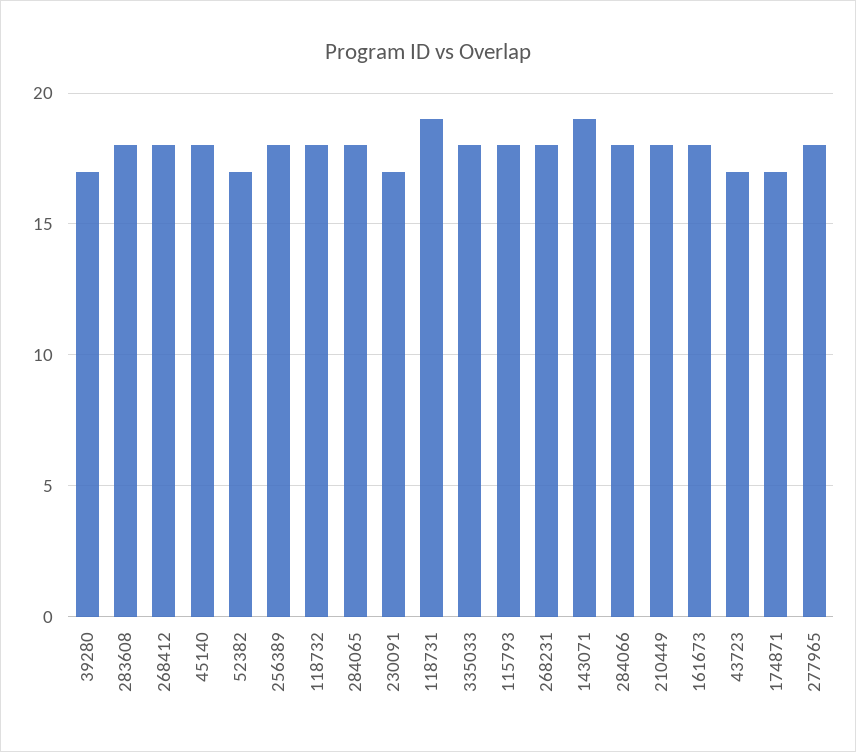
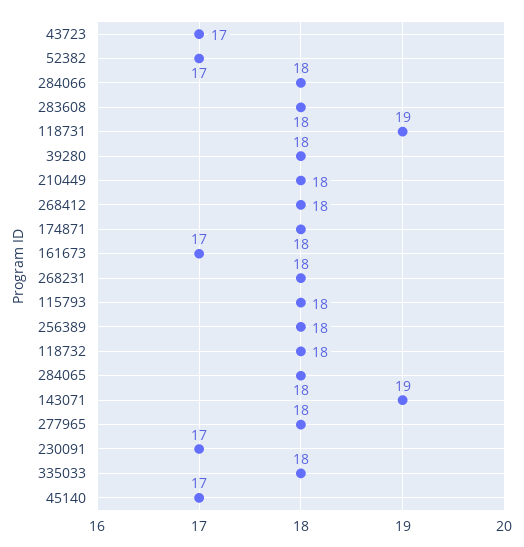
  {
-   "39280": 17,
+   "39280": 18,
    "283608": 18,
    "268412": 18,
-   "45140": 18,
+   "45140": 17,
    "52382": 17,
    "256389": 18,
    "118732": 18,
    "284065": 18,
    "230091": 17,
    "118731": 19,
    "335033": 18,
    "115793": 18,
    "268231": 18,
    "143071": 19,
    "284066": 18,
    "210449": 18,
-   "161673": 18,
+   "161673": 17,
    "43723": 17,
-   "174871": 17,
+   "174871": 18,
    "277965": 18
  }

